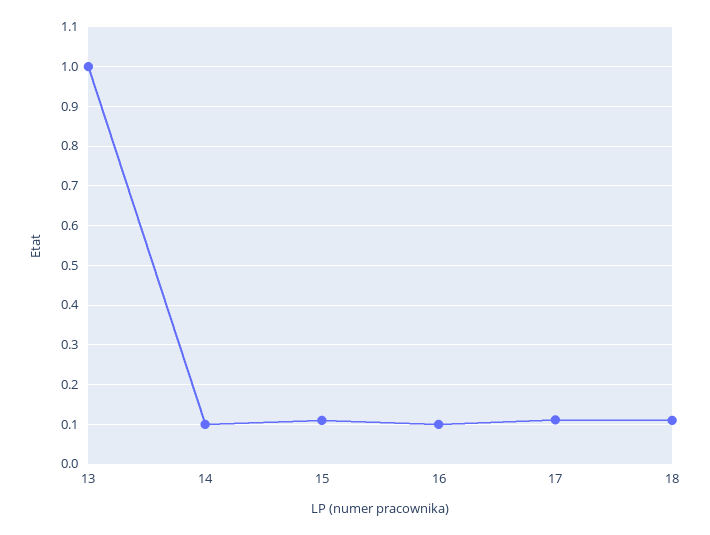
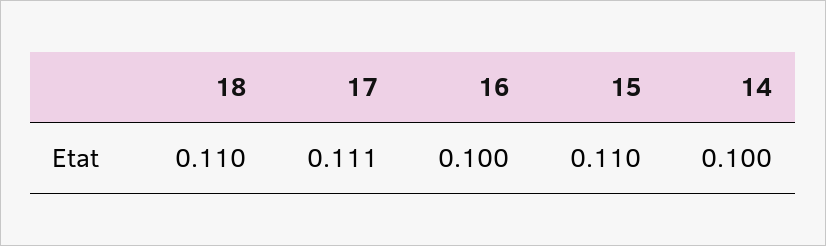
  {
-   "13": 1,
    "14": 0.1,
    "15": 0.11,
    "16": 0.1,
    "17": 0.111,
    "18": 0.11
  }

